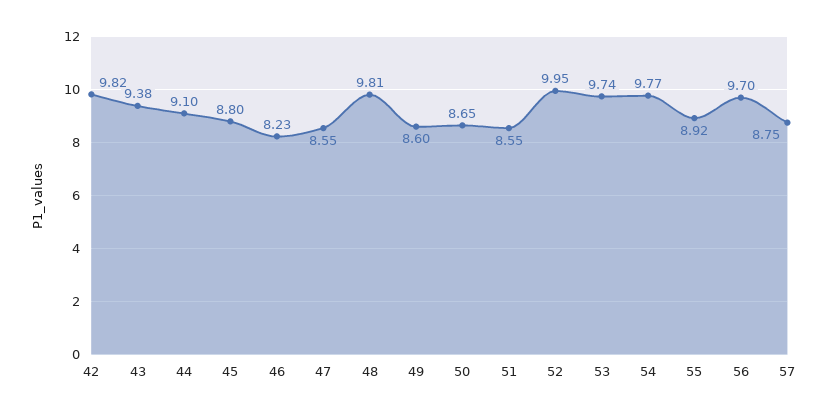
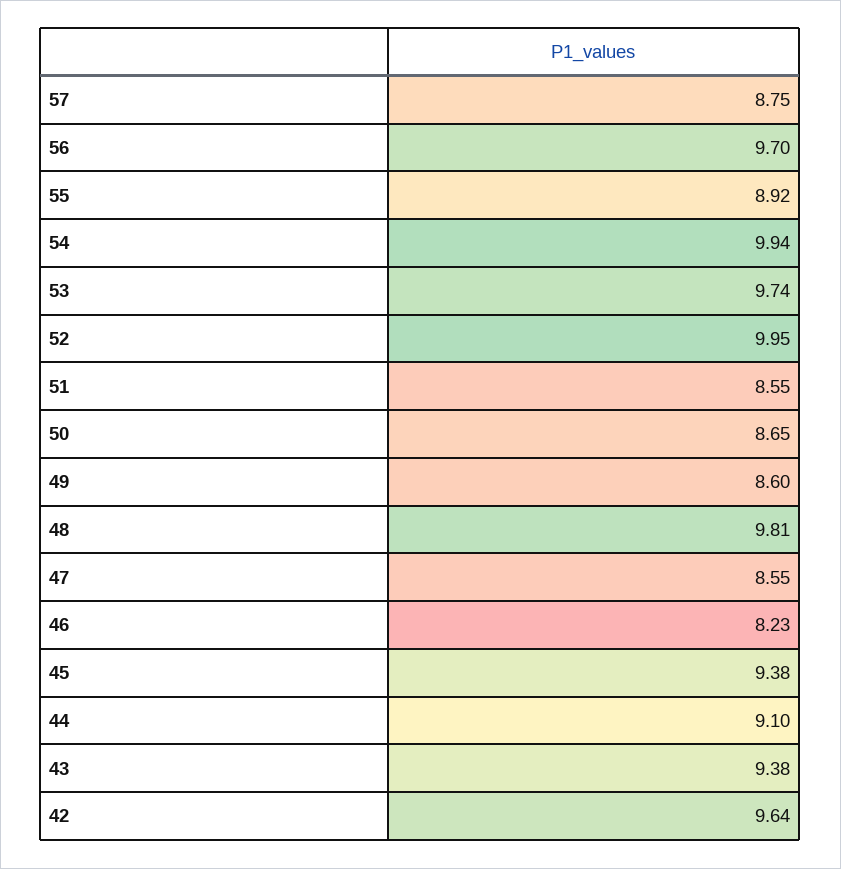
  {
-   "42": 9.82,
+   "42": 9.64,
    "43": 9.38,
    "44": 9.1,
-   "45": 8.8,
+   "45": 9.38,
    "46": 8.23,
    "47": 8.55,
    "48": 9.81,
    "49": 8.6,
    "50": 8.65,
    "51": 8.55,
    "52": 9.95,
    "53": 9.74,
-   "54": 9.77,
+   "54": 9.94,
    "55": 8.92,
    "56": 9.7,
    "57": 8.75
  }

